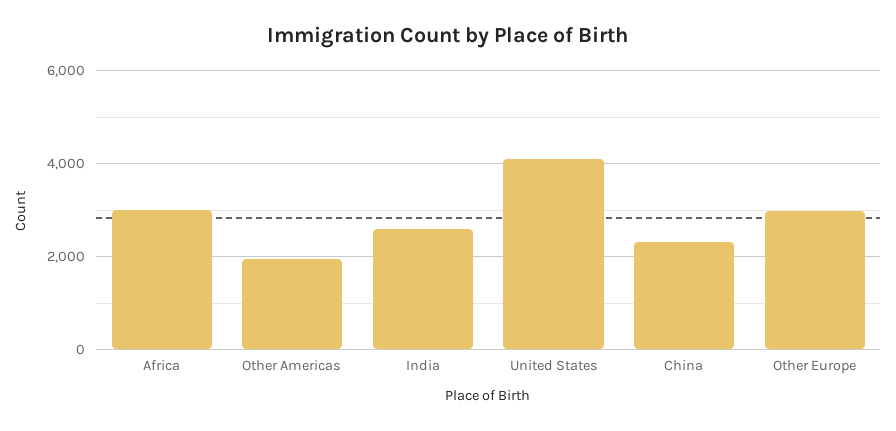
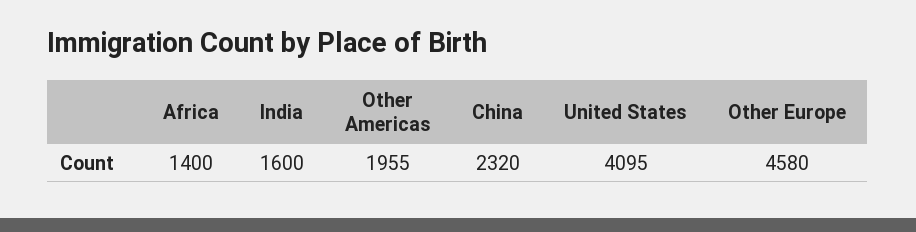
  {
-   "Africa": 3000,
+   "Africa": 1400,
    "Other Americas": 1955,
-   "India": 2600,
+   "India": 1600,
    "United States": 4095,
    "China": 2320,
-   "Other Europe": 3000
+   "Other Europe": 4580
  }

